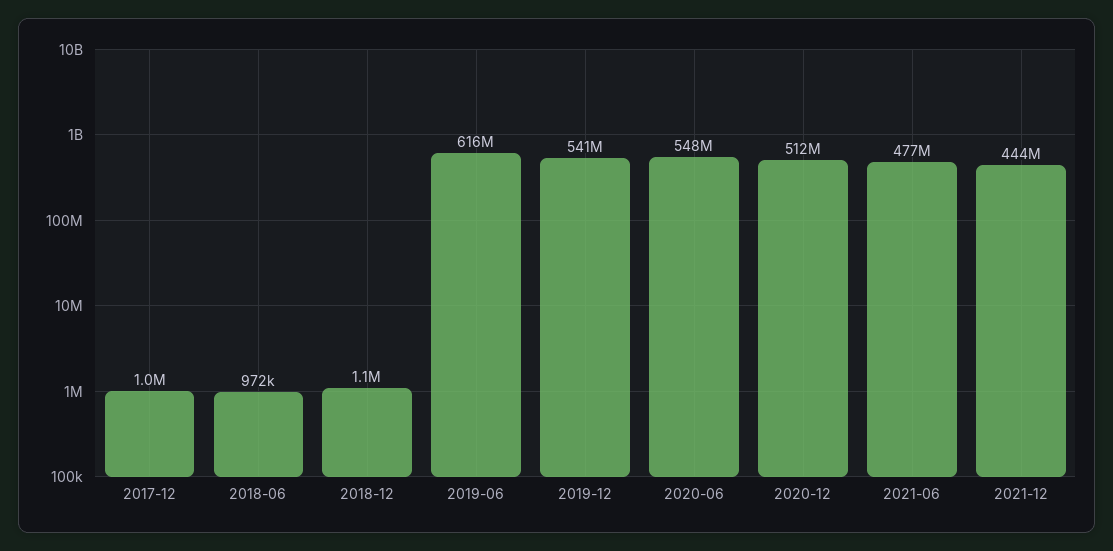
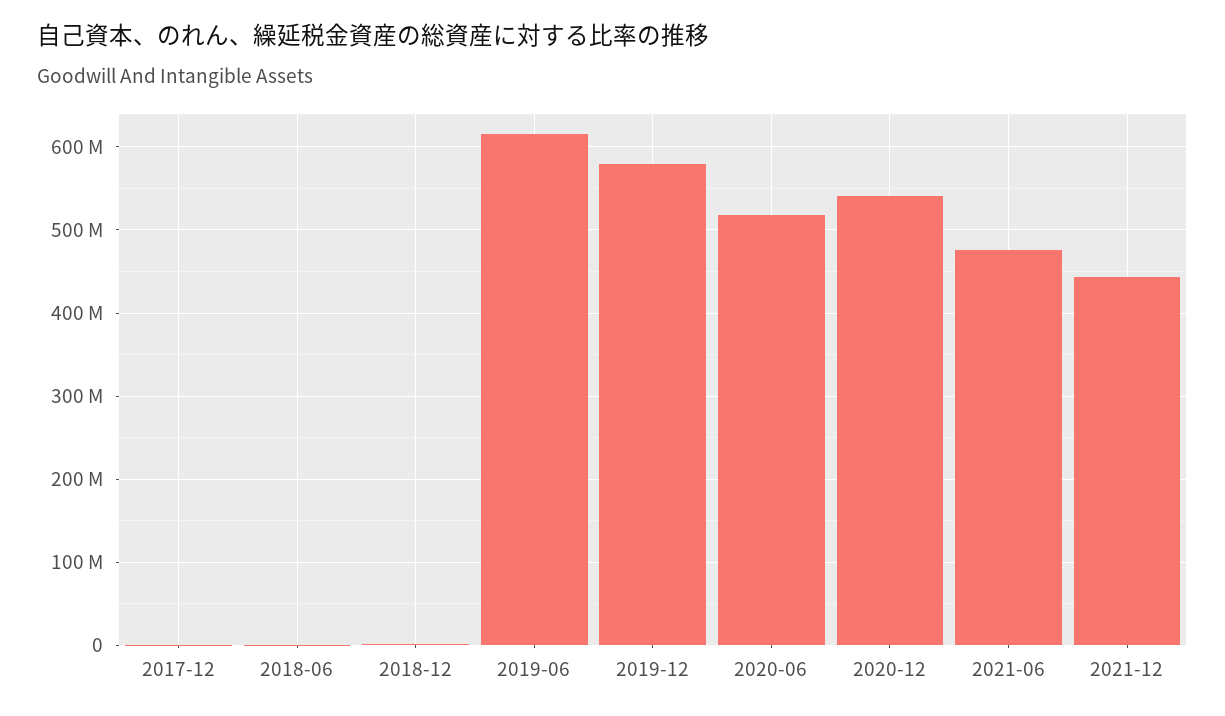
  {
    "2017-12": 1000000,
    "2018-06": 972000,
    "2018-12": 1100000,
    "2019-06": 616000000,
-   "2019-12": 541000000,
+   "2019-12": 580000000,
-   "2020-06": 548000000,
+   "2020-06": 520000000,
-   "2020-12": 512000000,
+   "2020-12": 540000000,
    "2021-06": 477000000,
    "2021-12": 444000000
  }

